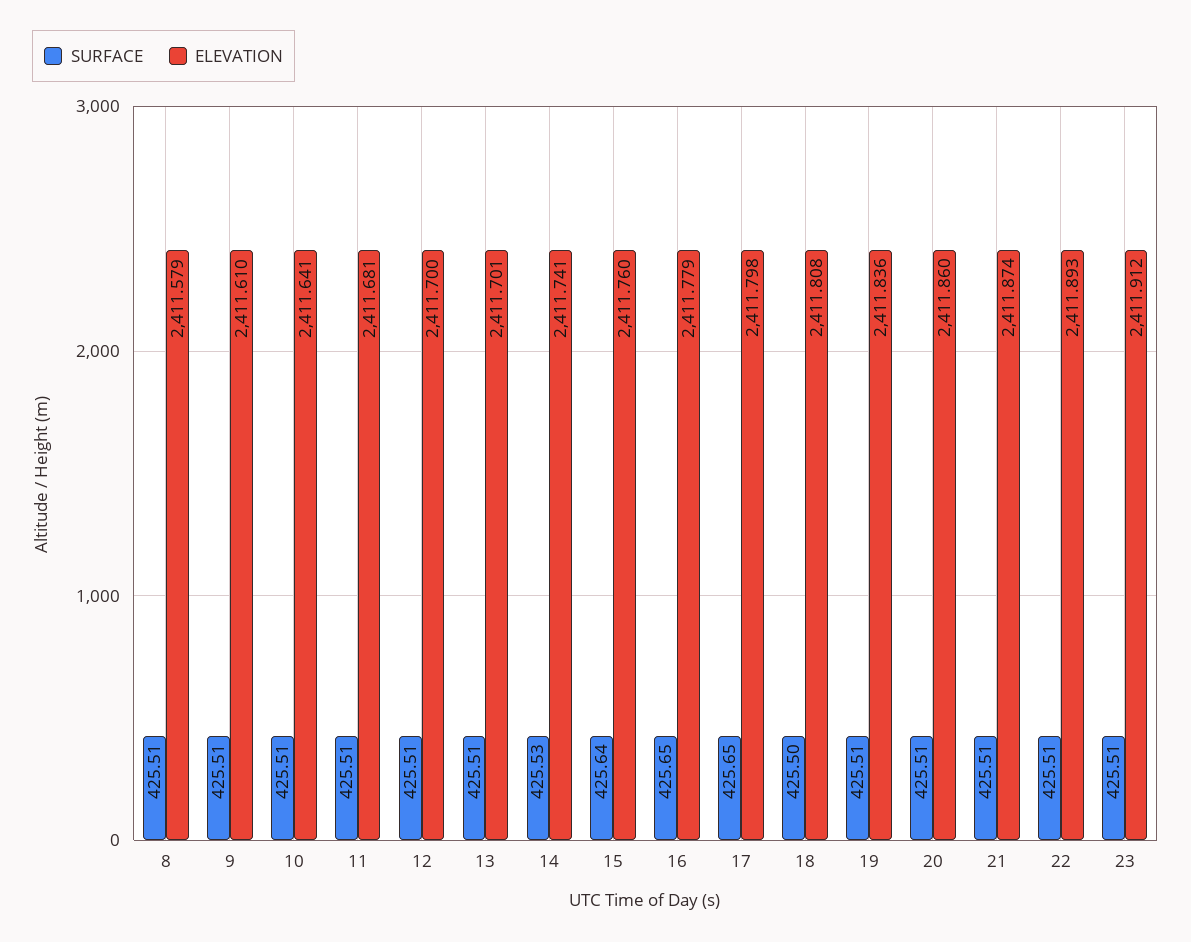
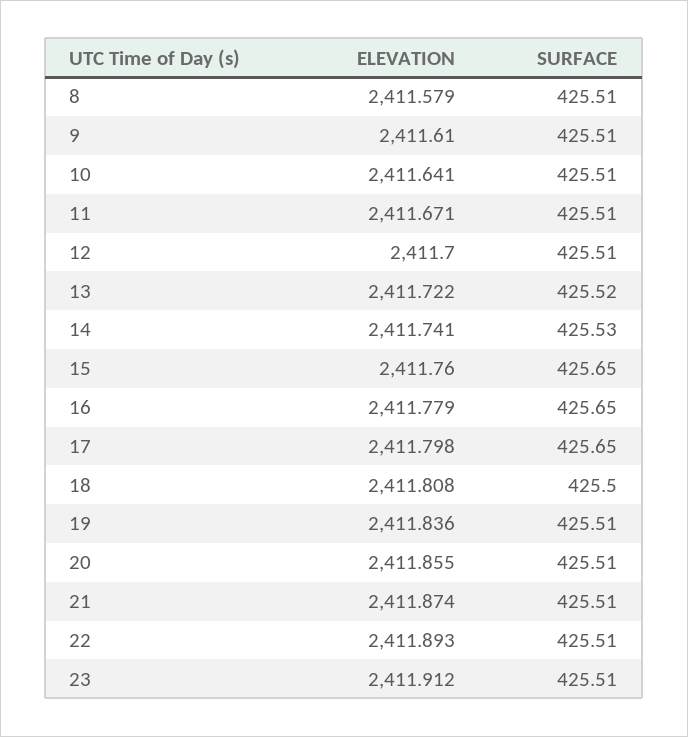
  {
    "SURFACE": {
      "8": 425.51,
      "9": 425.51,
      "10": 425.51,
      "11": 425.51,
      "12": 425.51,
-     "13": 425.51,
+     "13": 425.52,
      "14": 425.53,
-     "15": 425.64,
+     "15": 425.65,
      "16": 425.65,
      "17": 425.65,
      "18": 425.5,
      "19": 425.51,
      "20": 425.51,
      "21": 425.51,
      "22": 425.51,
      "23": 425.51
    },
    "ELEVATION": {
      "8": 2411.579,
      "9": 2411.61,
      "10": 2411.641,
-     "11": 2411.681,
+     "11": 2411.671,
      "12": 2411.7,
-     "13": 2411.701,
+     "13": 2411.722,
      "14": 2411.741,
      "15": 2411.76,
      "16": 2411.779,
      "17": 2411.798,
      "18": 2411.808,
      "19": 2411.836,
-     "20": 2411.86,
+     "20": 2411.855,
      "21": 2411.874,
      "22": 2411.893,
      "23": 2411.912
    }
  }

